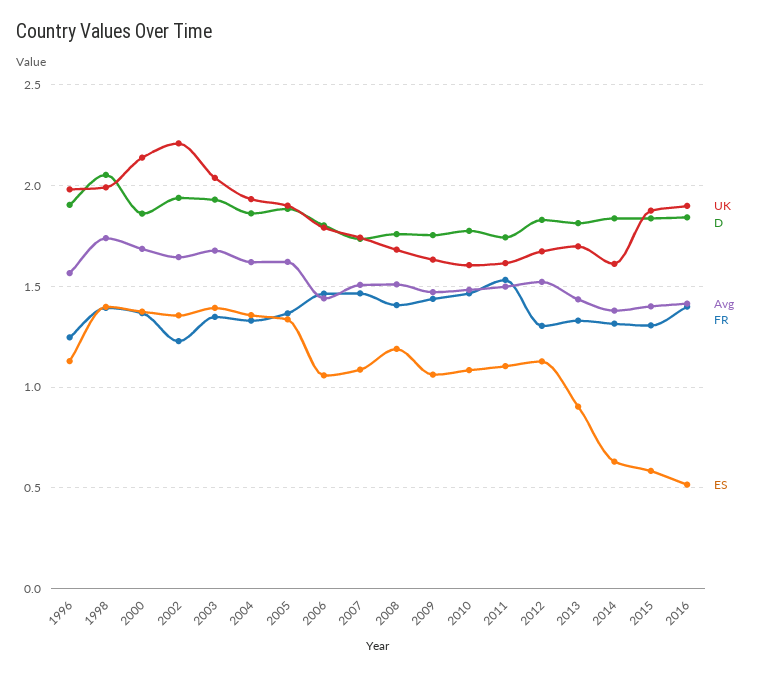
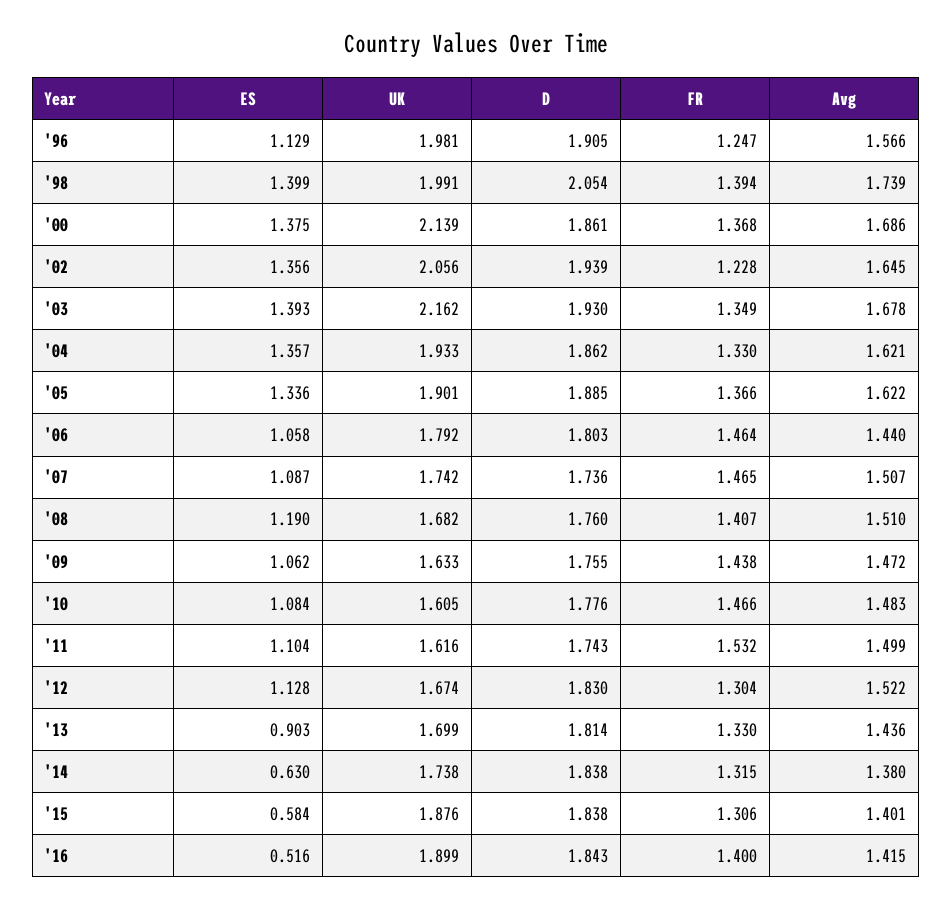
  {
    "UK": {
      "1996": 1.981,
      "1998": 1.991,
      "2000": 2.139,
-     "2002": 2.2,
+     "2002": 2.056,
-     "2003": 2.05,
+     "2003": 2.162,
      "2004": 1.933,
      "2005": 1.901,
      "2006": 1.792,
      "2007": 1.742,
      "2008": 1.682,
      "2009": 1.633,
      "2010": 1.605,
      "2011": 1.616,
      "2012": 1.674,
      "2013": 1.699,
-     "2014": 1.6,
+     "2014": 1.738,
      "2015": 1.876,
      "2016": 1.899
    },
    "D": {
      "1996": 1.905,
      "1998": 2.054,
      "2000": 1.861,
      "2002": 1.939,
      "2003": 1.93,
      "2004": 1.862,
      "2005": 1.885,
      "2006": 1.803,
      "2007": 1.736,
      "2008": 1.76,
      "2009": 1.755,
      "2010": 1.776,
      "2011": 1.743,
      "2012": 1.83,
      "2013": 1.814,
      "2014": 1.838,
      "2015": 1.838,
      "2016": 1.843
    },
    "Avg": {
      "1996": 1.566,
      "1998": 1.739,
      "2000": 1.686,
      "2002": 1.645,
      "2003": 1.678,
      "2004": 1.621,
      "2005": 1.622,
      "2006": 1.44,
      "2007": 1.507,
      "2008": 1.51,
      "2009": 1.472,
      "2010": 1.483,
      "2011": 1.499,
      "2012": 1.522,
      "2013": 1.436,
      "2014": 1.38,
      "2015": 1.401,
      "2016": 1.415
    },
    "FR": {
      "1996": 1.247,
      "1998": 1.394,
      "2000": 1.368,
      "2002": 1.228,
      "2003": 1.349,
      "2004": 1.33,
      "2005": 1.366,
      "2006": 1.464,
      "2007": 1.465,
      "2008": 1.407,
      "2009": 1.438,
      "2010": 1.466,
      "2011": 1.532,
      "2012": 1.304,
      "2013": 1.33,
      "2014": 1.315,
      "2015": 1.306,
      "2016": 1.4
    },
    "ES": {
      "1996": 1.129,
      "1998": 1.399,
      "2000": 1.375,
      "2002": 1.356,
      "2003": 1.393,
      "2004": 1.357,
      "2005": 1.336,
      "2006": 1.058,
      "2007": 1.087,
      "2008": 1.19,
      "2009": 1.062,
      "2010": 1.084,
      "2011": 1.104,
      "2012": 1.128,
      "2013": 0.903,
      "2014": 0.63,
      "2015": 0.584,
      "2016": 0.516
    }
  }

